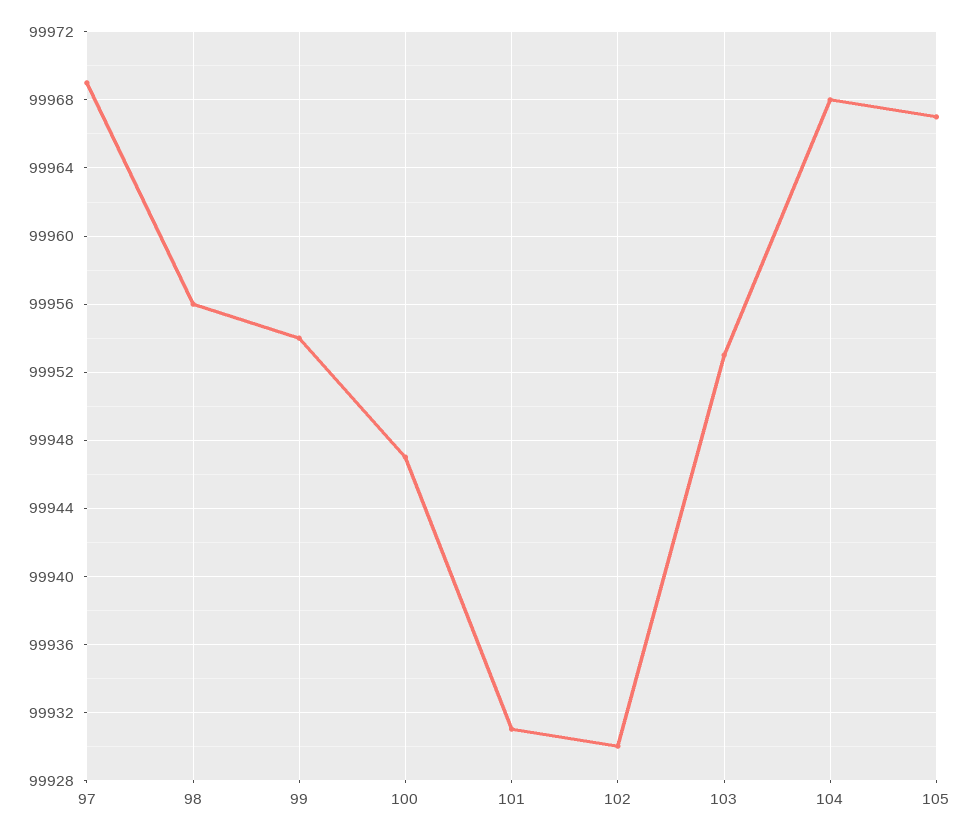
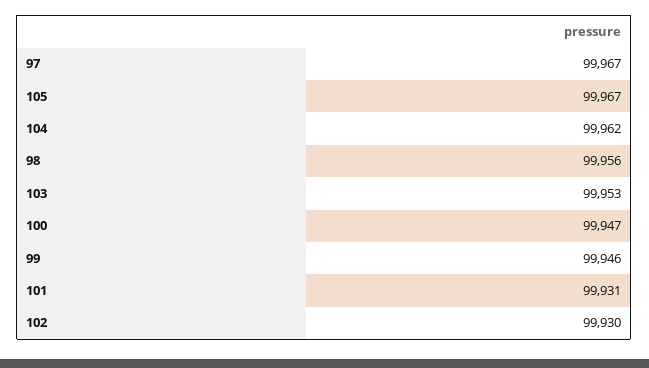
  {
-   "97": 99969,
+   "97": 99967,
    "98": 99956,
-   "99": 99954,
+   "99": 99946,
    "100": 99947,
    "101": 99931,
    "102": 99930,
    "103": 99953,
-   "104": 99968,
+   "104": 99962,
    "105": 99967
  }

